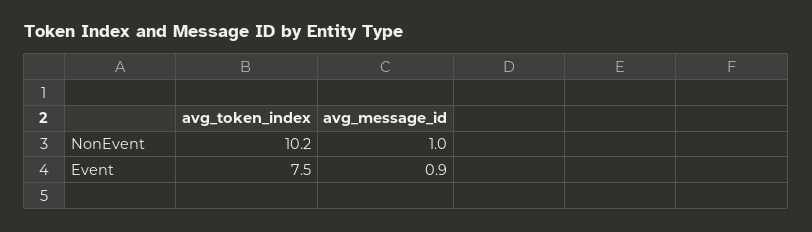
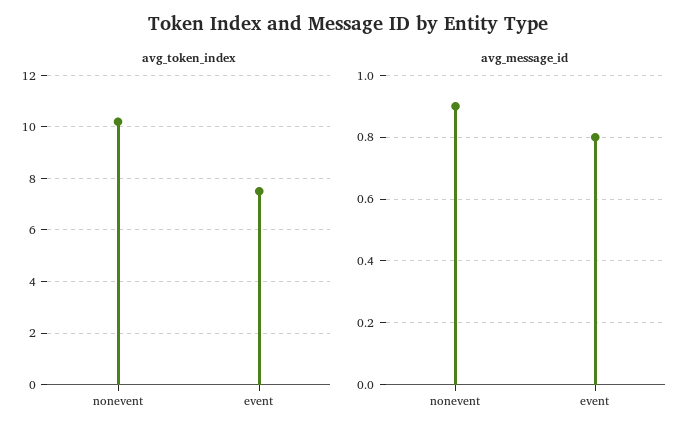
  {
    "avg_token_index": {
      "NonEvent": 10.2,
      "Event": 7.5
    },
    "avg_message_id": {
-     "NonEvent": 1,
+     "NonEvent": 0.9,
-     "Event": 0.9
+     "Event": 0.8
    }
  }

